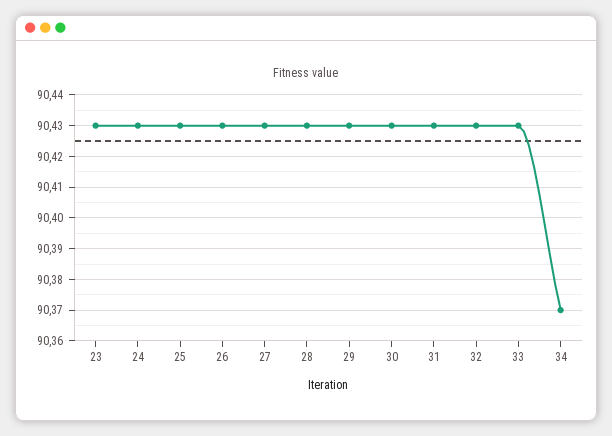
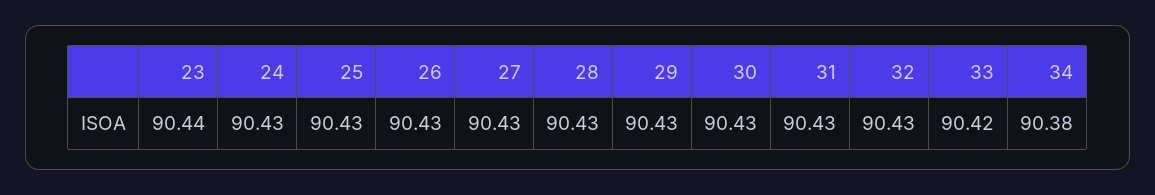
  {
-   "23": 90.43,
+   "23": 90.44,
    "24": 90.43,
    "25": 90.43,
    "26": 90.43,
    "27": 90.43,
    "28": 90.43,
    "29": 90.43,
    "30": 90.43,
    "31": 90.43,
    "32": 90.43,
-   "33": 90.43,
+   "33": 90.42,
-   "34": 90.37
+   "34": 90.38
  }

